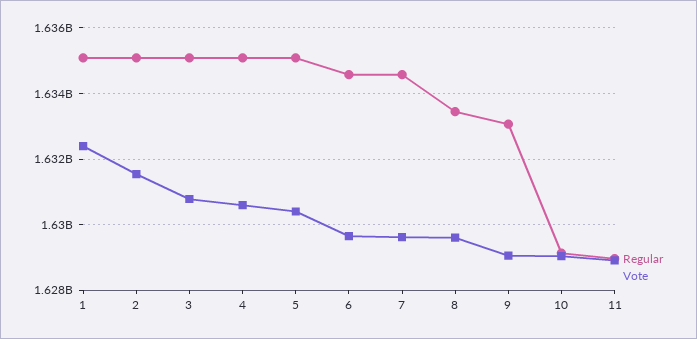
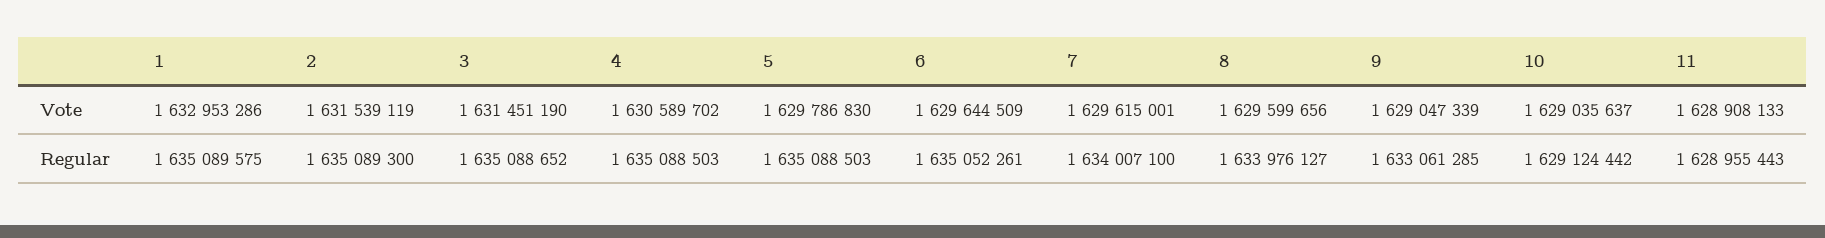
  {
    "Regular": {
      "1": 1635089575,
      "2": 1635089300,
      "3": 1635088652,
      "4": 1635088503,
      "5": 1635088503,
-     "6": 1634600000,
+     "6": 1635052261,
-     "7": 1634600000,
+     "7": 1634007100,
-     "8": 1633400000,
+     "8": 1633976127,
      "9": 1633061285,
      "10": 1629124442,
      "11": 1628955443
    },
    "Vote": {
-     "1": 1632400000,
+     "1": 1632953286,
      "2": 1631539119,
-     "3": 1630800000,
+     "3": 1631451190,
      "4": 1630589702,
-     "5": 1630400000,
+     "5": 1629786830,
      "6": 1629644509,
      "7": 1629615001,
      "8": 1629599656,
      "9": 1629047339,
      "10": 1629035637,
      "11": 1628908133
    }
  }

